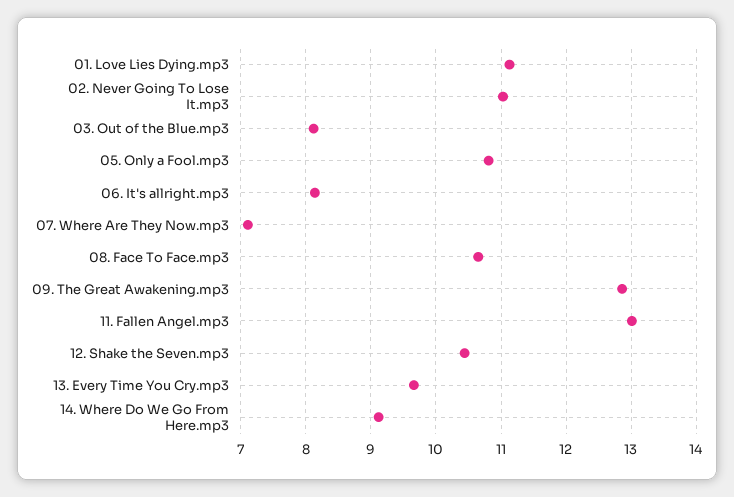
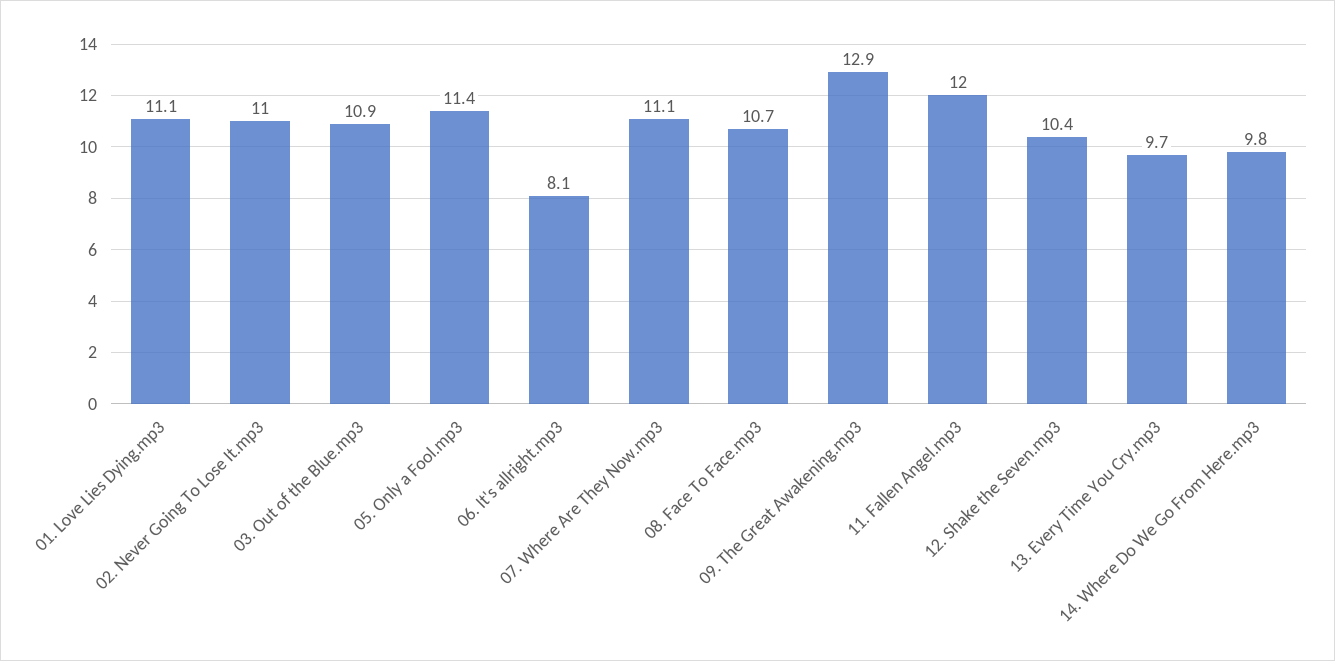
  {
    "01. Love Lies Dying.mp3": 11.1,
    "02. Never Going To Lose It.mp3": 11,
-   "03. Out of the Blue.mp3": 8.1,
+   "03. Out of the Blue.mp3": 10.9,
-   "05. Only a Fool.mp3": 10.8,
+   "05. Only a Fool.mp3": 11.4,
    "06. It's allright.mp3": 8.1,
-   "07. Where Are They Now.mp3": 7.1,
+   "07. Where Are They Now.mp3": 11.1,
    "08. Face To Face.mp3": 10.7,
    "09. The Great Awakening.mp3": 12.9,
-   "11. Fallen Angel.mp3": 13,
+   "11. Fallen Angel.mp3": 12,
    "12. Shake the Seven.mp3": 10.4,
    "13. Every Time You Cry.mp3": 9.7,
-   "14. Where Do We Go From Here.mp3": 9.1
+   "14. Where Do We Go From Here.mp3": 9.8
  }

